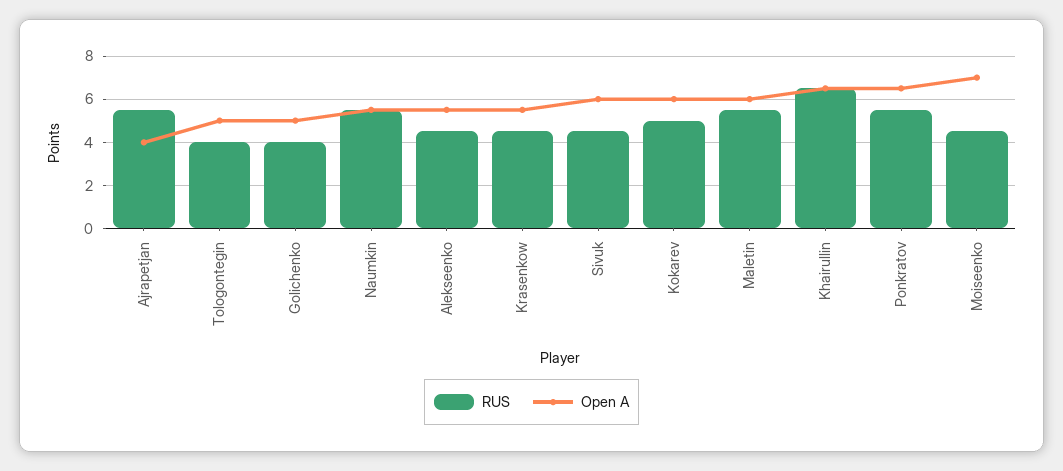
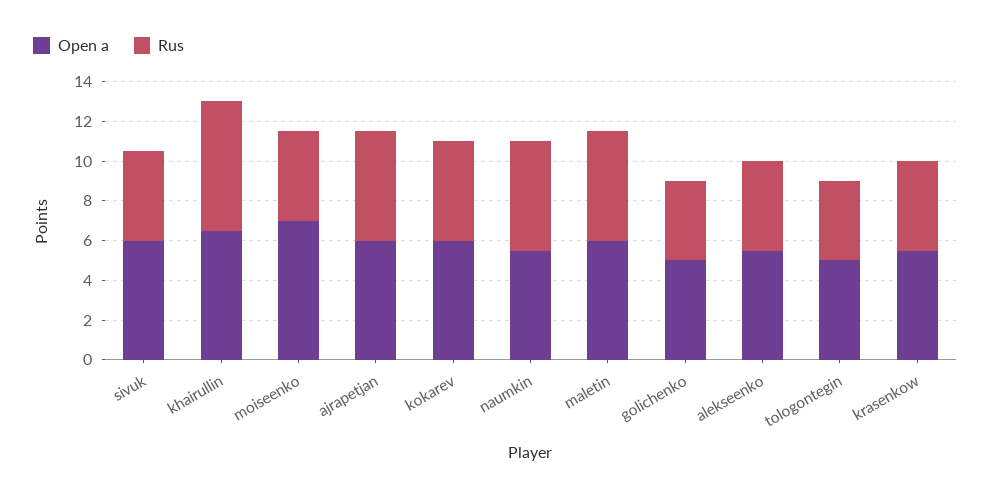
  {
    "RUS": {
      "Ajrapetjan": 5.5,
      "Tologontegin": 4,
      "Golichenko": 4,
      "Naumkin": 5.5,
      "Alekseenko": 4.5,
      "Krasenkow": 4.5,
      "Sivuk": 4.5,
      "Kokarev": 5,
      "Maletin": 5.5,
      "Khairullin": 6.5,
-     "Ponkratov": 5.5,
      "Moiseenko": 4.5
    },
    "Open A": {
-     "Ajrapetjan": 4,
+     "Ajrapetjan": 6,
      "Tologontegin": 5,
      "Golichenko": 5,
      "Naumkin": 5.5,
      "Alekseenko": 5.5,
      "Krasenkow": 5.5,
      "Sivuk": 6,
      "Kokarev": 6,
      "Maletin": 6,
      "Khairullin": 6.5,
-     "Ponkratov": 6.5,
      "Moiseenko": 7
    }
  }

